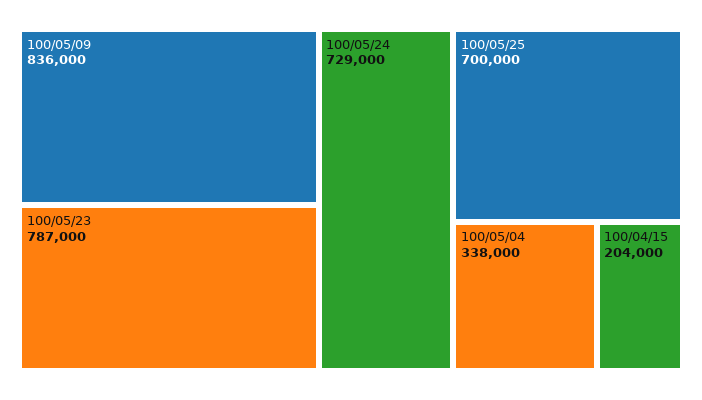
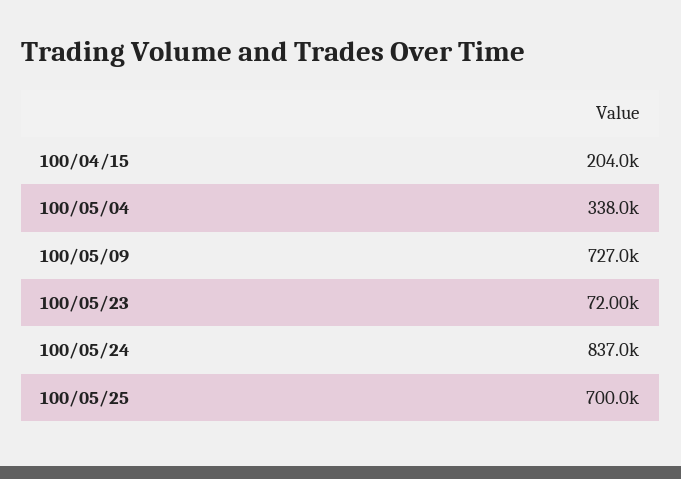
  {
-   "100/05/09": 836000,
+   "100/05/09": 727000,
-   "100/05/23": 787000,
+   "100/05/23": 72000,
-   "100/05/24": 729000,
+   "100/05/24": 837000,
    "100/05/25": 700000,
    "100/05/04": 338000,
    "100/04/15": 204000
  }

